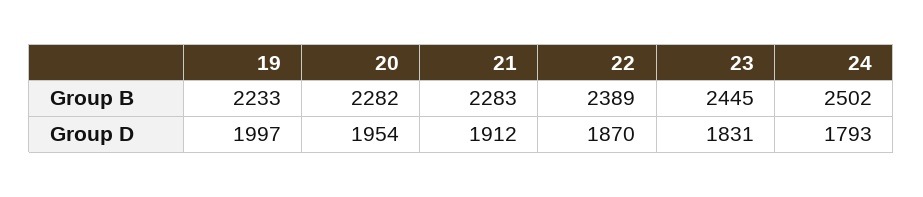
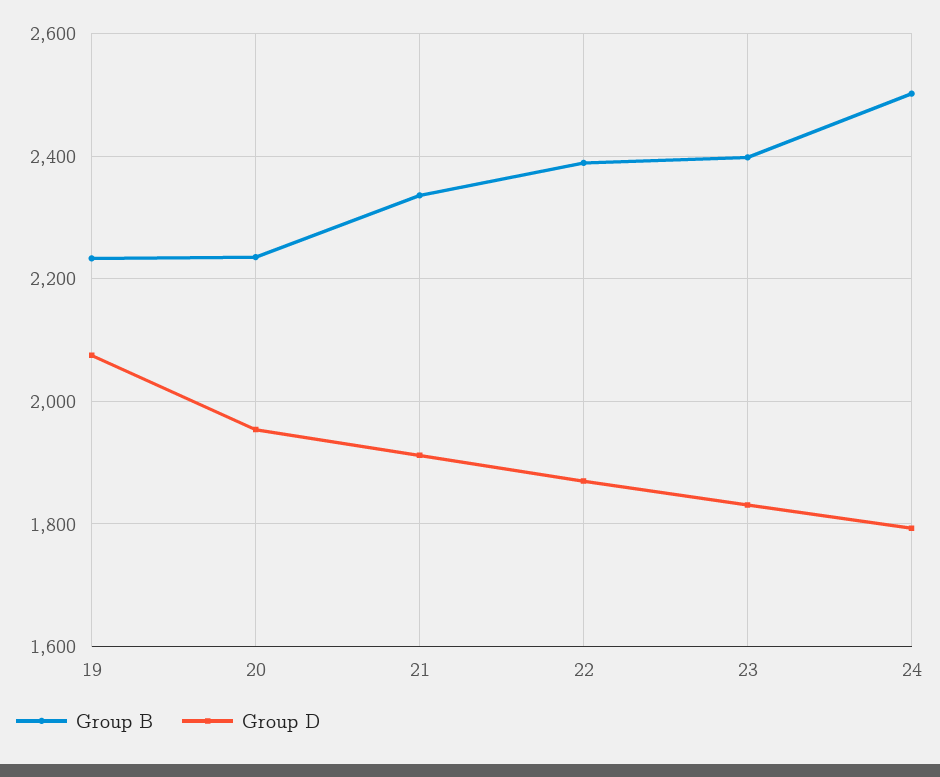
  {
    "Group B": {
      "19": 2233,
-     "20": 2282,
+     "20": 2240,
-     "21": 2283,
+     "21": 2340,
      "22": 2389,
-     "23": 2445,
+     "23": 2400,
      "24": 2502
    },
    "Group D": {
-     "19": 1997,
+     "19": 2080,
      "20": 1954,
      "21": 1912,
      "22": 1870,
      "23": 1831,
      "24": 1793
    }
  }

